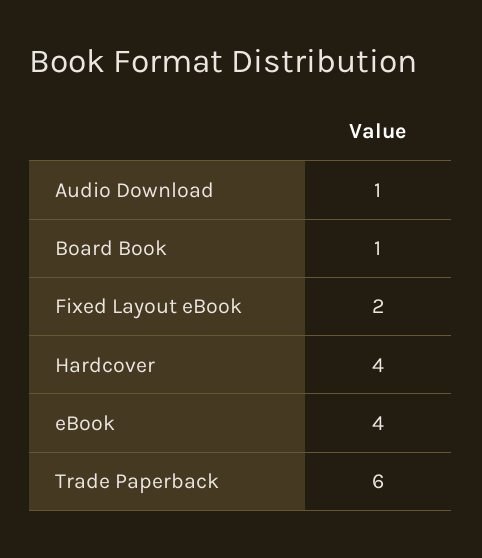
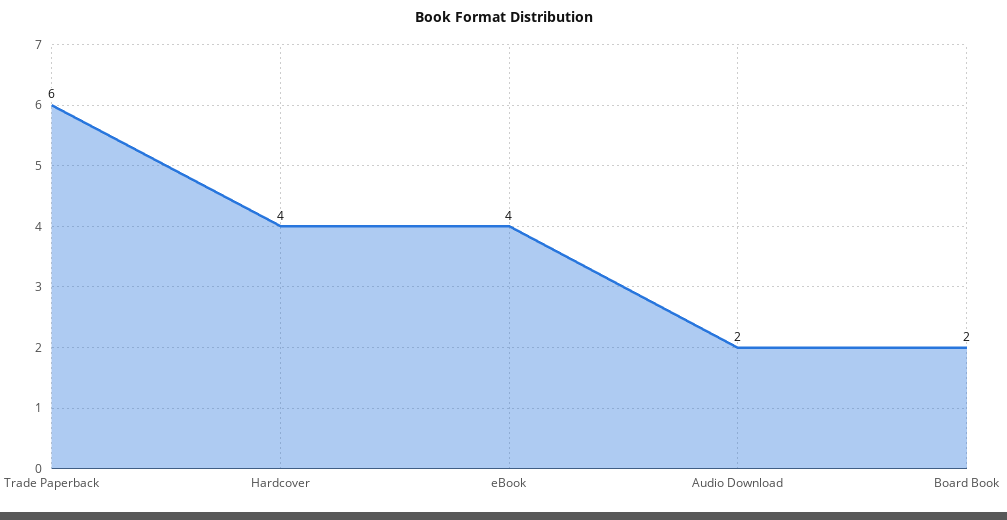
  {
-   "Audio Download": 1,
+   "Audio Download": 2,
-   "Board Book": 1,
+   "Board Book": 2,
-   "Fixed Layout eBook": 2,
    "Hardcover": 4,
    "eBook": 4,
    "Trade Paperback": 6
  }

